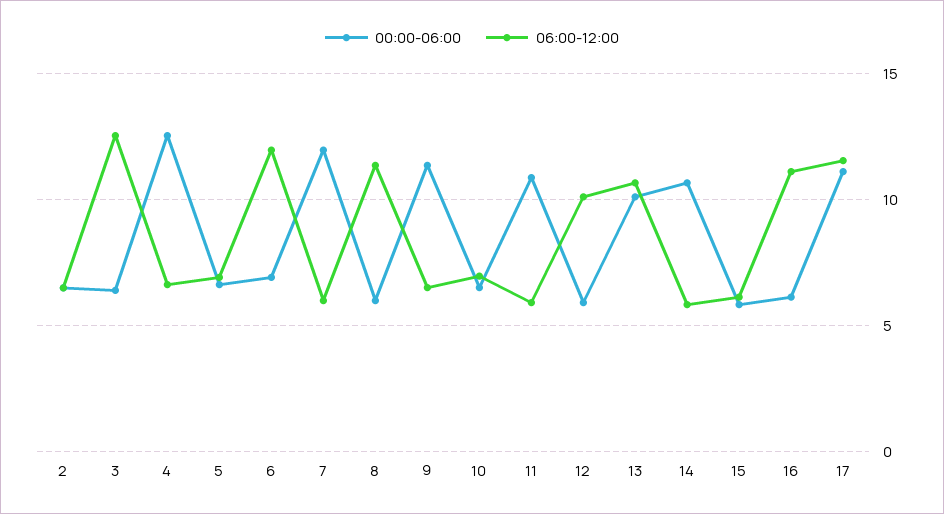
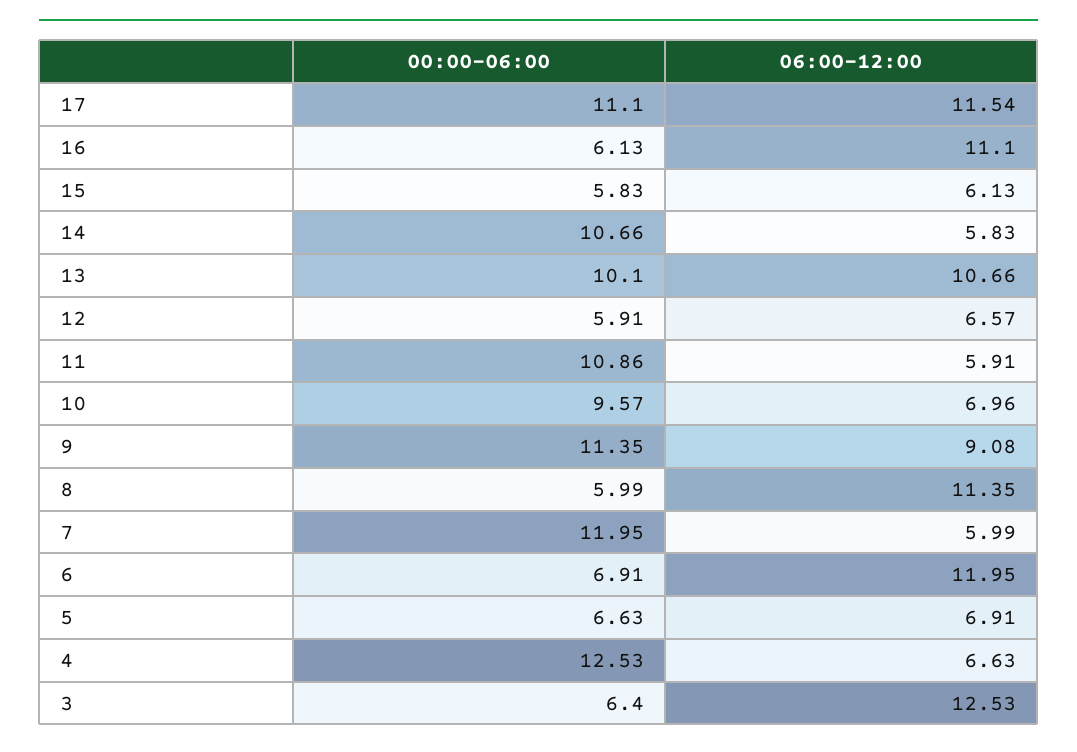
  {
    "00:00-06:00": {
-     "2": 6.5,
      "3": 6.4,
      "4": 12.53,
      "5": 6.63,
      "6": 6.91,
      "7": 11.95,
      "8": 5.99,
      "9": 11.35,
-     "10": 6.5,
+     "10": 9.57,
      "11": 10.86,
      "12": 5.91,
      "13": 10.1,
      "14": 10.66,
      "15": 5.83,
      "16": 6.13,
      "17": 11.1
    },
    "06:00-12:00": {
-     "2": 6.5,
      "3": 12.53,
      "4": 6.63,
      "5": 6.91,
      "6": 11.95,
      "7": 5.99,
      "8": 11.35,
-     "9": 6.5,
+     "9": 9.08,
      "10": 6.96,
      "11": 5.91,
-     "12": 10,
+     "12": 6.57,
      "13": 10.66,
      "14": 5.83,
      "15": 6.13,
      "16": 11.1,
      "17": 11.54
    }
  }

